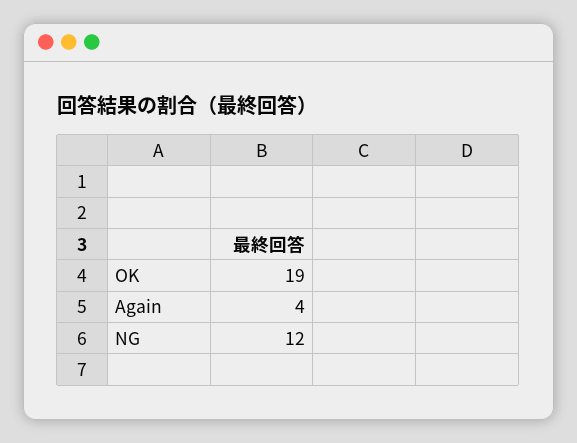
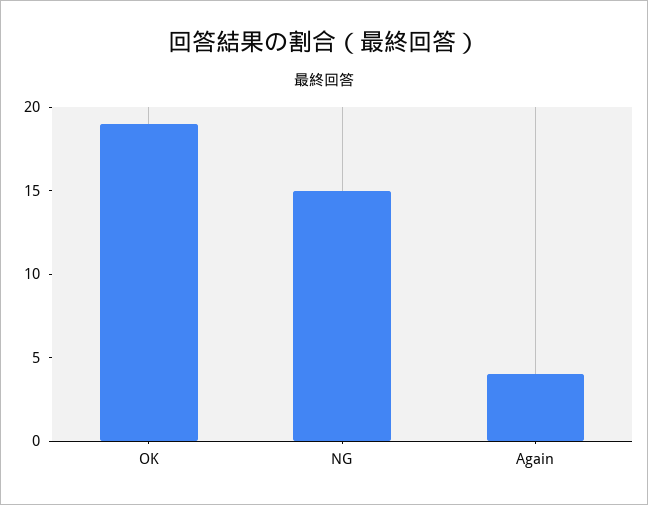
  {
    "OK": 19,
    "Again": 4,
-   "NG": 12
+   "NG": 15
  }

